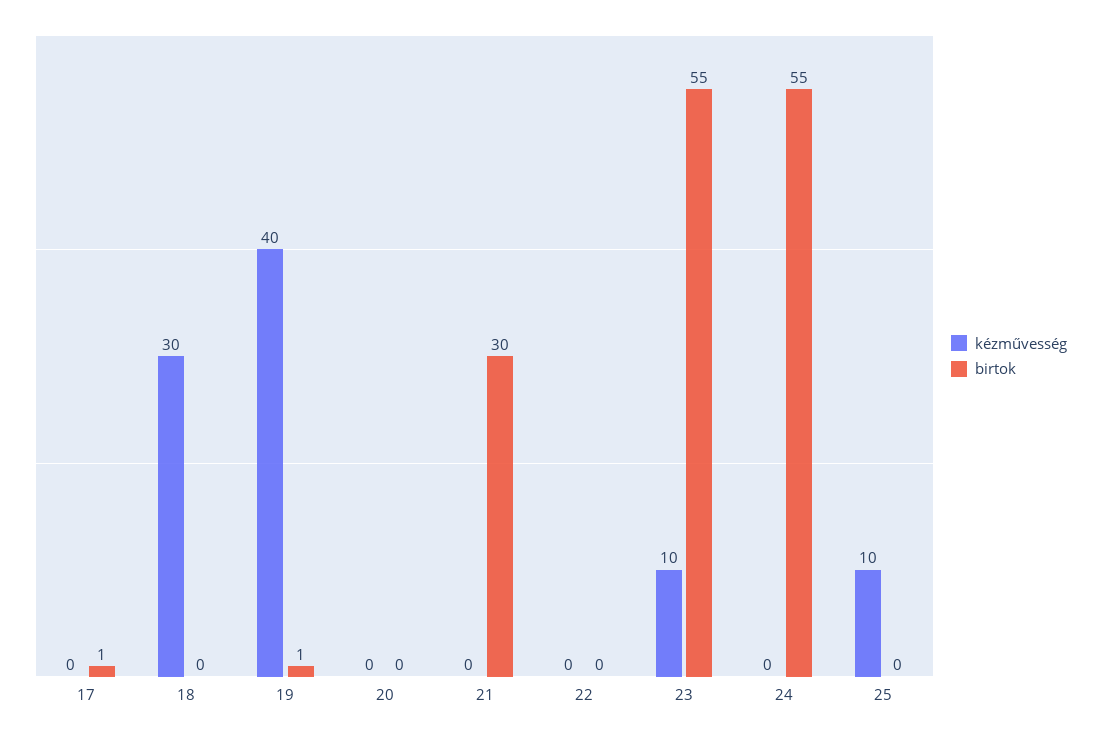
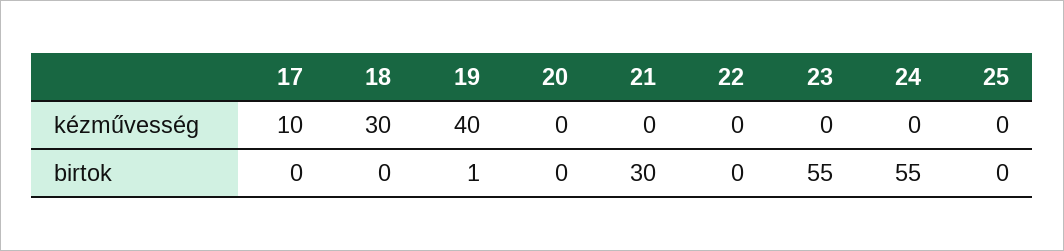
  {
    "kézművesség": {
-     "17": 0,
+     "17": 10,
      "18": 30,
      "19": 40,
      "20": 0,
      "21": 0,
      "22": 0,
-     "23": 10,
+     "23": 0,
      "24": 0,
-     "25": 10
+     "25": 0
    },
    "birtok": {
-     "17": 1,
+     "17": 0,
      "18": 0,
      "19": 1,
      "20": 0,
      "21": 30,
      "22": 0,
      "23": 55,
      "24": 55,
      "25": 0
    }
  }

